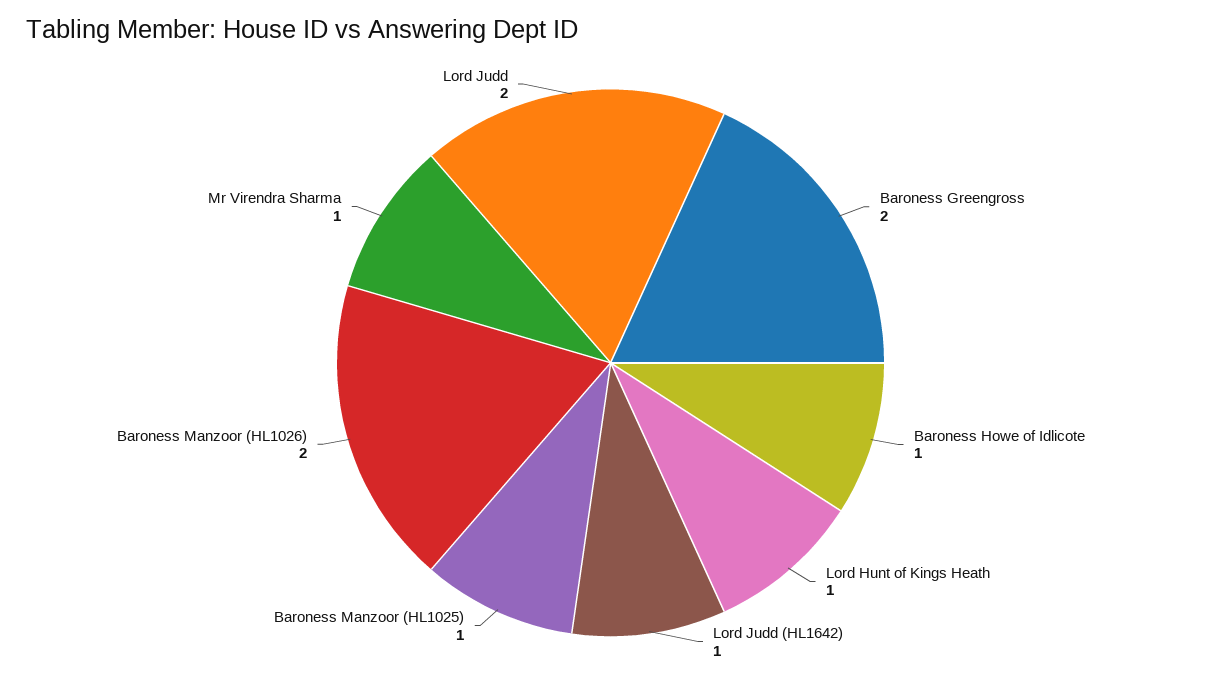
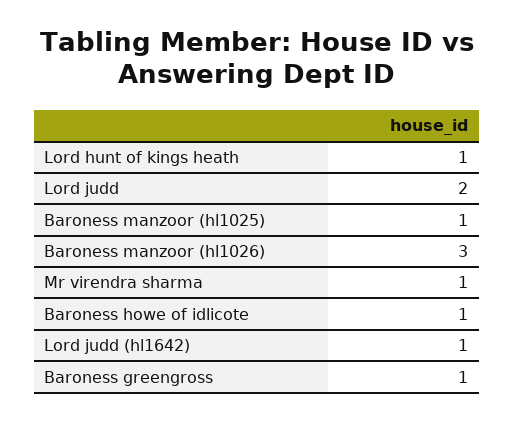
  {
-   "Baroness Greengross": 2,
+   "Baroness Greengross": 1,
    "Baroness Howe of Idlicote": 1,
    "Lord Hunt of Kings Heath": 1,
    "Lord Judd (HL1642)": 1,
    "Baroness Manzoor (HL1025)": 1,
-   "Baroness Manzoor (HL1026)": 2,
+   "Baroness Manzoor (HL1026)": 3,
    "Mr Virendra Sharma": 1,
    "Lord Judd": 2
  }

